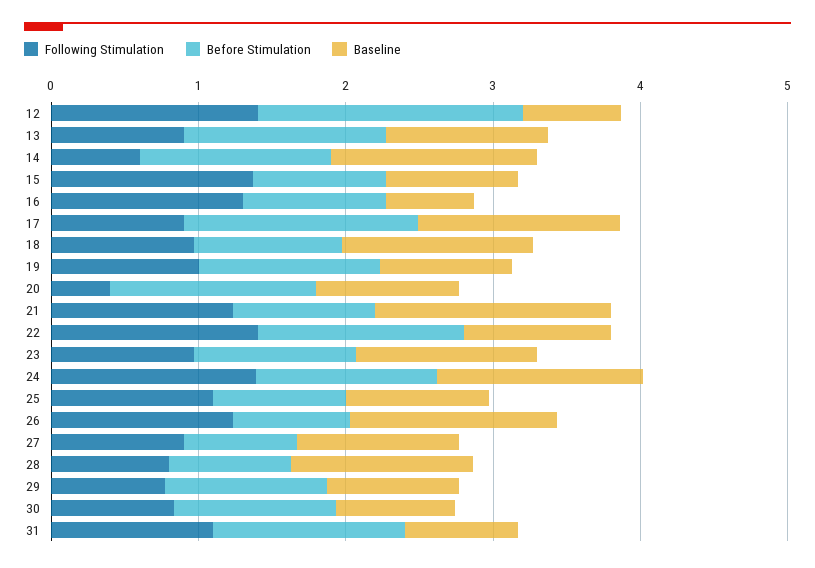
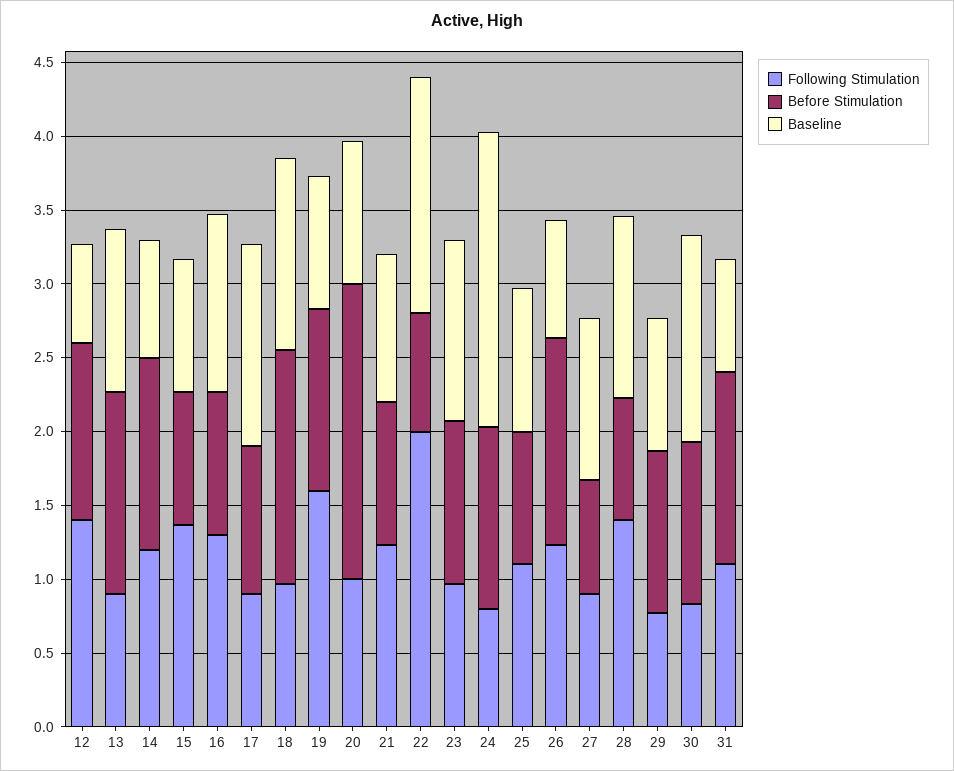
  {
    "Following Stimulation": {
      "12": 1.4,
      "13": 0.9,
-     "14": 0.6,
+     "14": 1.2,
      "15": 1.4,
      "16": 1.3,
      "17": 0.9,
      "18": 1,
-     "19": 1,
+     "19": 1.6,
-     "20": 0.4,
+     "20": 1,
      "21": 1.2,
-     "22": 1.4,
+     "22": 2,
      "23": 1,
-     "24": 1.4,
+     "24": 0.8,
      "25": 1.1,
      "26": 1.2,
      "27": 0.9,
-     "28": 0.8,
+     "28": 1.4,
      "29": 0.8,
      "30": 0.8,
      "31": 1.1
    },
    "Before Stimulation": {
-     "12": 1.8,
+     "12": 1.2,
      "13": 1.4,
      "14": 1.3,
      "15": 0.9,
      "16": 1,
-     "17": 1.6,
+     "17": 1,
-     "18": 1,
+     "18": 1.6,
      "19": 1.2,
-     "20": 1.4,
+     "20": 2,
      "21": 1,
-     "22": 1.4,
+     "22": 0.8,
      "23": 1.1,
      "24": 1.2,
      "25": 0.9,
-     "26": 0.8,
+     "26": 1.4,
      "27": 0.8,
      "28": 0.8,
      "29": 1.1,
      "30": 1.1,
      "31": 1.3
    },
    "Baseline": {
      "12": 0.7,
      "13": 1.1,
-     "14": 1.4,
+     "14": 0.8,
      "15": 0.9,
-     "16": 0.6,
+     "16": 1.2,
      "17": 1.4,
      "18": 1.3,
      "19": 0.9,
      "20": 1,
-     "21": 1.6,
+     "21": 1,
-     "22": 1,
+     "22": 1.6,
      "23": 1.2,
-     "24": 1.4,
+     "24": 2,
      "25": 1,
-     "26": 1.4,
+     "26": 0.8,
      "27": 1.1,
      "28": 1.2,
      "29": 0.9,
-     "30": 0.8,
+     "30": 1.4,
      "31": 0.8
    }
  }

